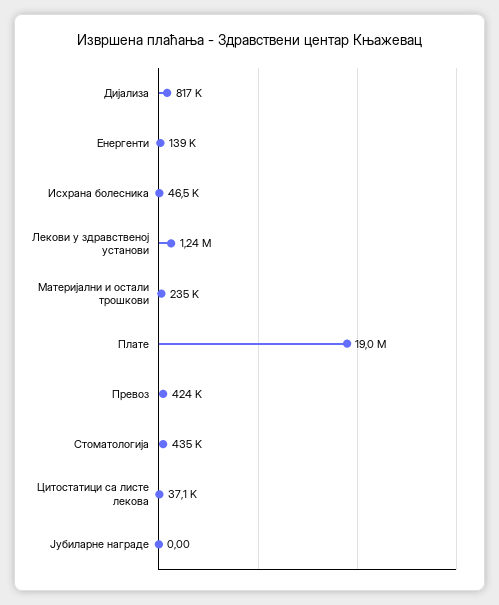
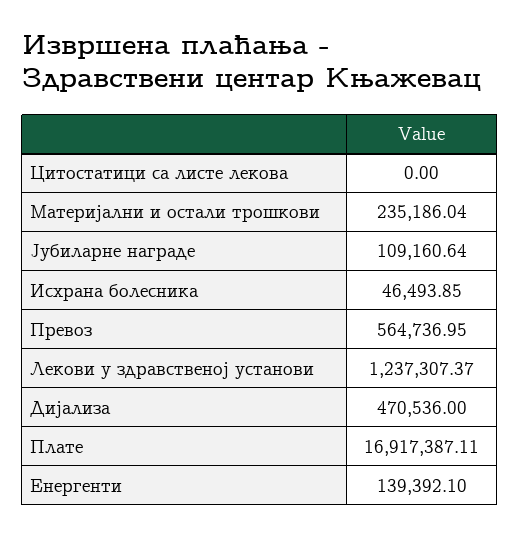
  {
-   "Дијализа": 817000,
+   "Дијализа": 470536,
    "Енергенти": 139392.1,
    "Исхрана болесника": 46493.85,
    "Лекови у здравственој установи": 1237307.37,
    "Материјални и остали трошкови": 235186.04,
-   "Плате": 19000000,
+   "Плате": 16917387.11,
-   "Превоз": 424000,
+   "Превоз": 564736.95,
-   "Стоматологија": 435000,
-   "Цитостатици са листе лекова": 37100,
+   "Цитостатици са листе лекова": 0,
-   "Јубиларне награде": 0
+   "Јубиларне награде": 109160.64
  }

